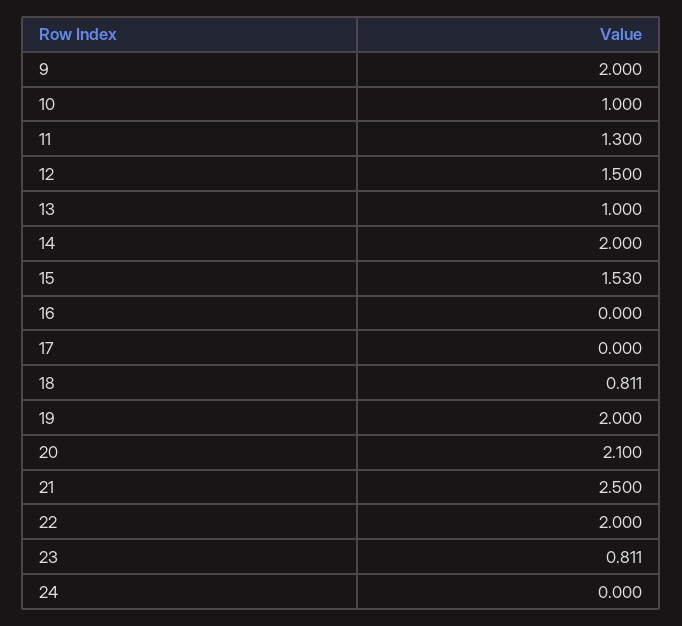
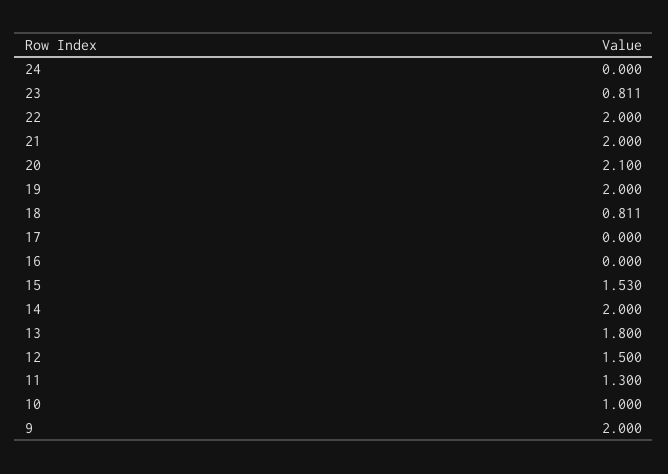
  {
    "9": 2,
    "10": 1,
    "11": 1.3,
    "12": 1.5,
-   "13": 1,
+   "13": 1.8,
    "14": 2,
    "15": 1.53,
    "16": 0,
    "17": 0,
    "18": 0.811,
    "19": 2,
    "20": 2.1,
-   "21": 2.5,
+   "21": 2,
    "22": 2,
    "23": 0.811,
    "24": 0
  }

